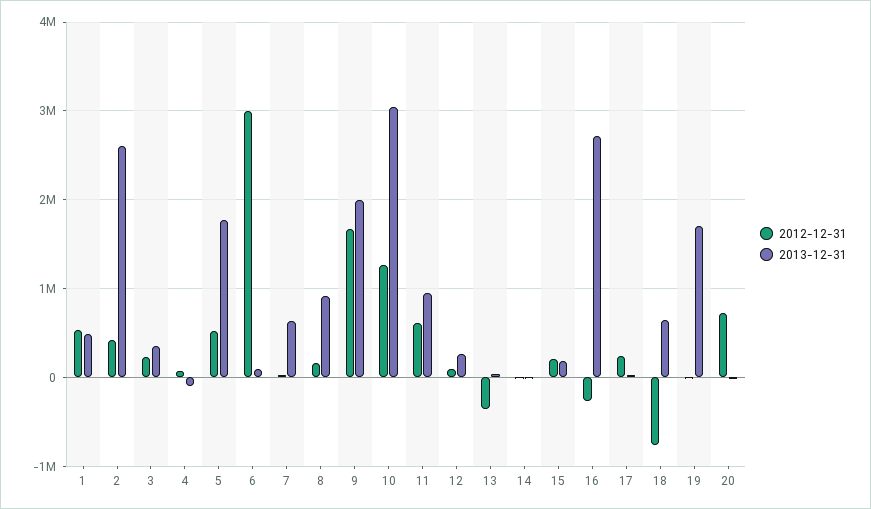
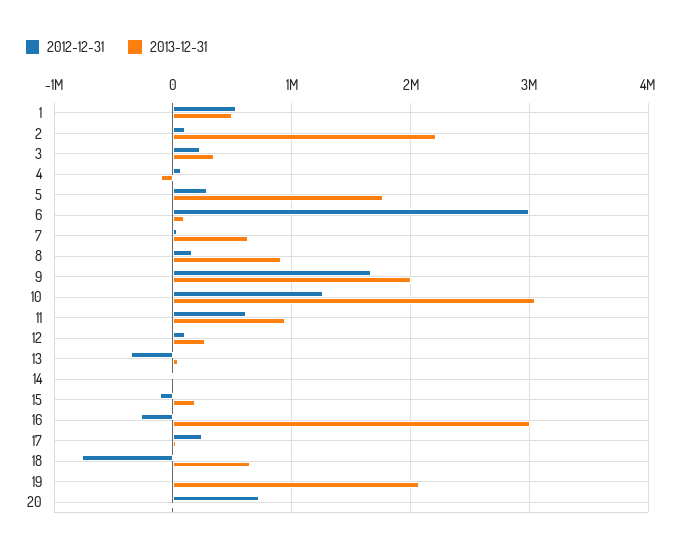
  {
    "2012-12-31": {
      "1": 500000,
-     "2": 400000,
+     "2": 100000,
      "3": 200000,
      "4": 100000,
-     "5": 500000,
+     "5": 300000,
      "6": 3000000,
      "7": 0,
      "8": 200000,
      "9": 1700000,
      "10": 1300000,
      "11": 600000,
      "12": 100000,
      "13": -300000,
      "14": 0,
-     "15": 200000,
+     "15": -100000,
      "16": -300000,
      "17": 200000,
      "18": -800000,
      "19": 0,
      "20": 700000
    },
    "2013-12-31": {
      "1": 500000,
-     "2": 2600000,
+     "2": 2200000,
      "3": 300000,
      "4": -100000,
      "5": 1800000,
      "6": 100000,
      "7": 600000,
      "8": 900000,
      "9": 2000000,
      "10": 3000000,
      "11": 900000,
      "12": 300000,
      "13": 0,
      "14": 0,
      "15": 200000,
-     "16": 2700000,
+     "16": 3000000,
      "17": 0,
      "18": 700000,
-     "19": 1700000,
+     "19": 2100000,
      "20": 0
    }
  }

